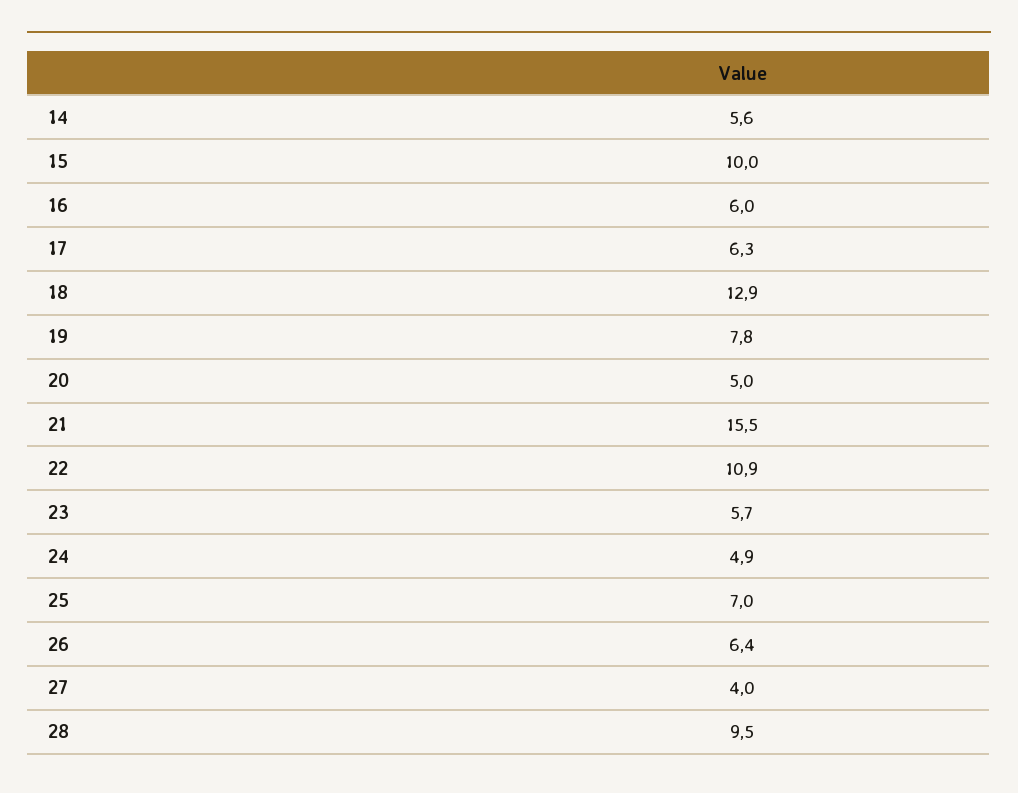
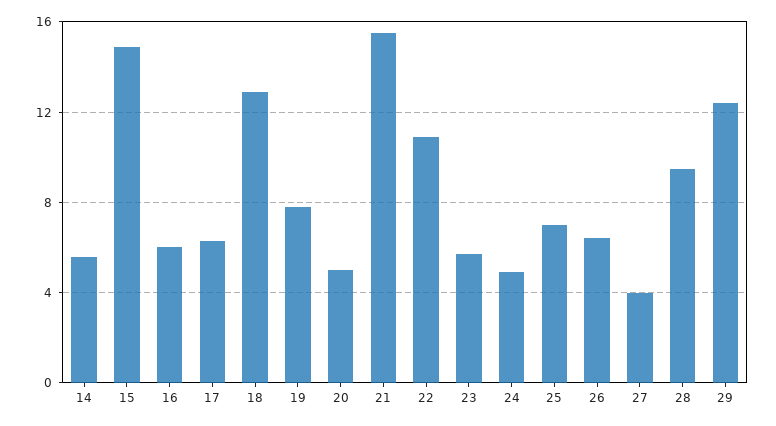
  {
    "14": 5.6,
-   "15": 10,
+   "15": 15,
    "16": 6,
    "17": 6.3,
    "18": 12.9,
    "19": 7.8,
    "20": 5,
    "21": 15.5,
    "22": 10.9,
    "23": 5.7,
    "24": 4.9,
    "25": 7,
    "26": 6.4,
    "27": 4,
-   "28": 9.5
+   "28": 9.5,
+   "29": 12.5
  }

